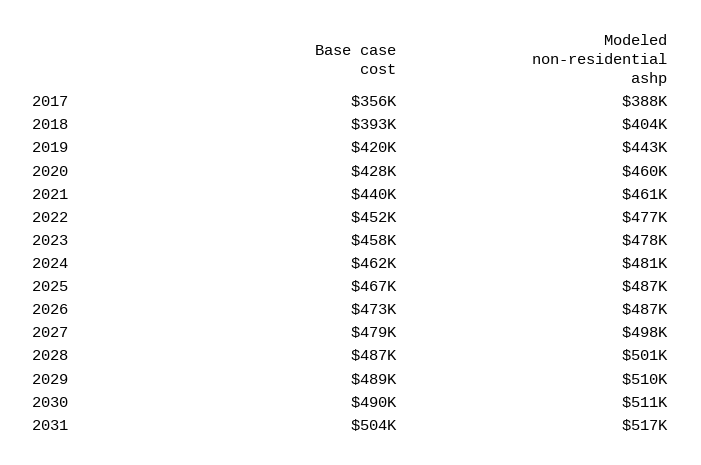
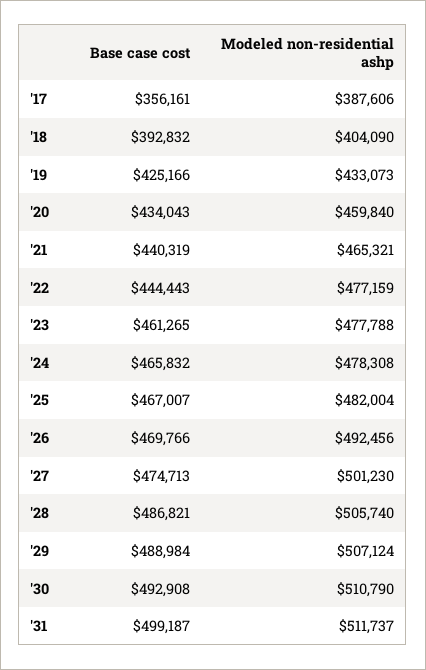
  {
    "Base case cost": {
      "2017": 356161,
      "2018": 392832,
-     "2019": 420000,
+     "2019": 425166,
-     "2020": 428000,
+     "2020": 434043,
      "2021": 440319,
-     "2022": 452000,
+     "2022": 444443,
-     "2023": 458000,
+     "2023": 461265,
-     "2024": 462000,
+     "2024": 465832,
      "2025": 467007,
-     "2026": 473000,
+     "2026": 469766,
-     "2027": 479000,
+     "2027": 474713,
      "2028": 486821,
      "2029": 488984,
-     "2030": 490000,
+     "2030": 492908,
-     "2031": 504000
+     "2031": 499187
    },
    "Modeled non-residential ashp": {
      "2017": 387606,
      "2018": 404090,
-     "2019": 443000,
+     "2019": 433073,
      "2020": 459840,
-     "2021": 461000,
+     "2021": 465321,
      "2022": 477159,
      "2023": 477788,
-     "2024": 481000,
+     "2024": 478308,
-     "2025": 487000,
+     "2025": 482004,
-     "2026": 487000,
+     "2026": 492456,
-     "2027": 498000,
+     "2027": 501230,
-     "2028": 501000,
+     "2028": 505740,
-     "2029": 510000,
+     "2029": 507124,
      "2030": 510790,
-     "2031": 517000
+     "2031": 511737
    }
  }

